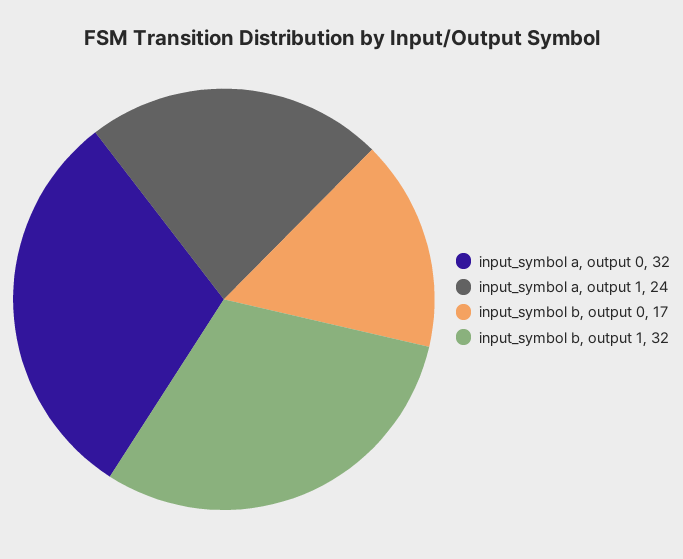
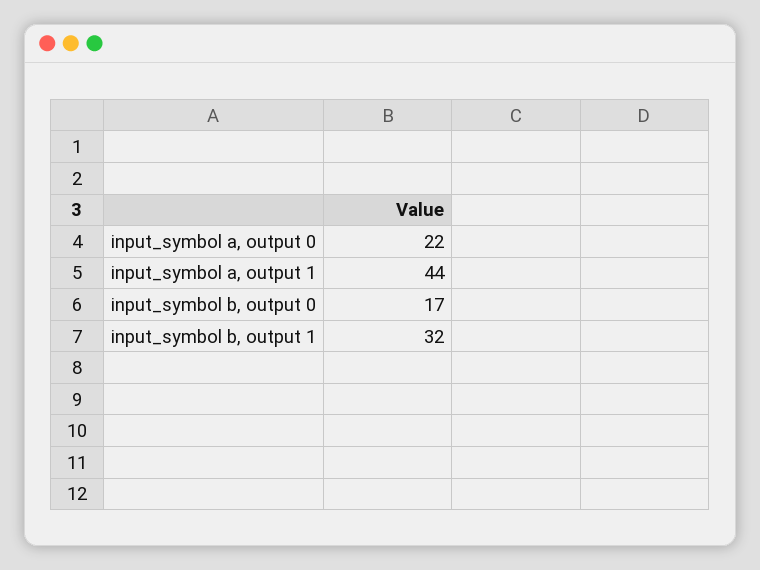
  {
-   "input_symbol a, output 0": 32,
+   "input_symbol a, output 0": 22,
-   "input_symbol a, output 1": 24,
+   "input_symbol a, output 1": 44,
    "input_symbol b, output 0": 17,
    "input_symbol b, output 1": 32
  }

